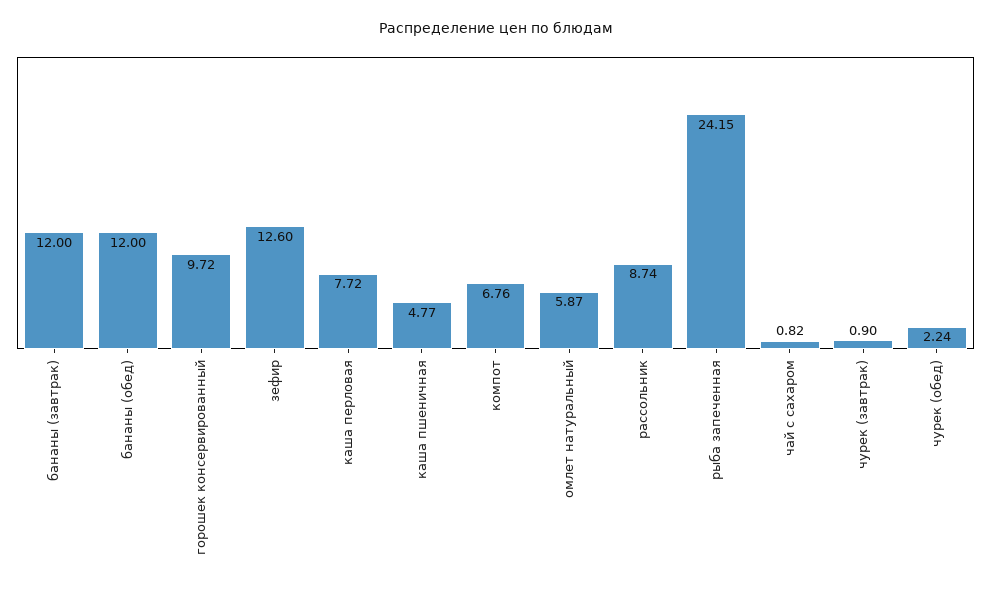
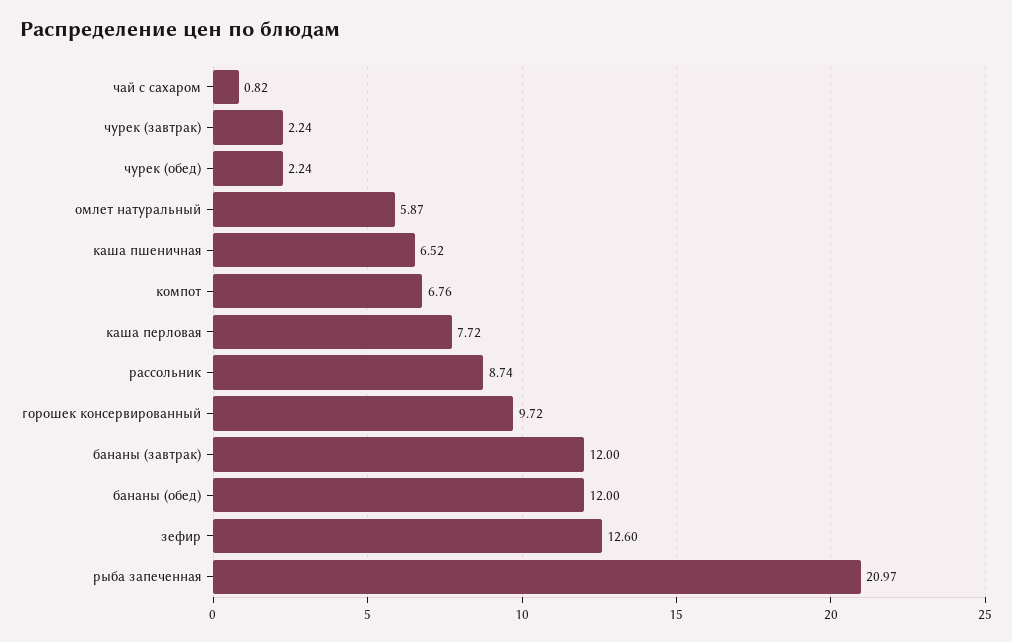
  {
    "бананы (завтрак)": 12,
    "бананы (обед)": 12,
    "горошек консервированный": 9.72,
    "зефир": 12.6,
    "каша перловая": 7.72,
-   "каша пшеничная": 4.77,
+   "каша пшеничная": 6.52,
    "компот": 6.76,
    "омлет натуральный": 5.87,
    "рассольник": 8.74,
-   "рыба запеченная": 24.15,
+   "рыба запеченная": 20.97,
    "чай с сахаром": 0.82,
-   "чурек (завтрак)": 0.9,
+   "чурек (завтрак)": 2.24,
    "чурек (обед)": 2.24
  }

